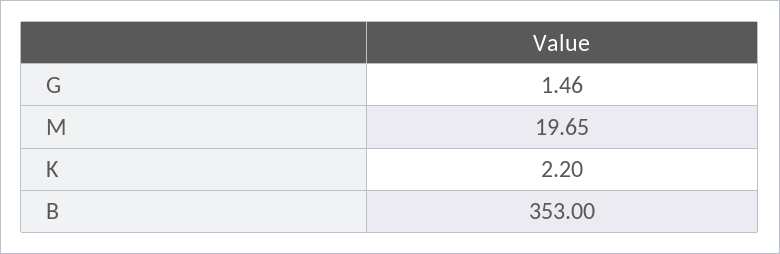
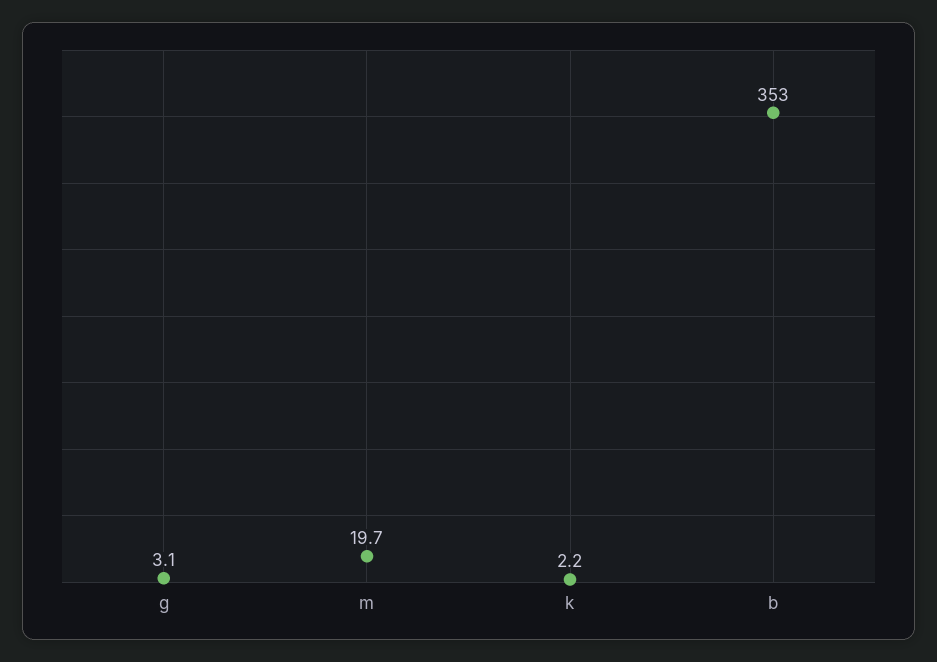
  {
-   "G": 1.46,
+   "G": 3.1,
-   "M": 19.65,
+   "M": 19.7,
    "K": 2.2,
    "B": 353
  }

